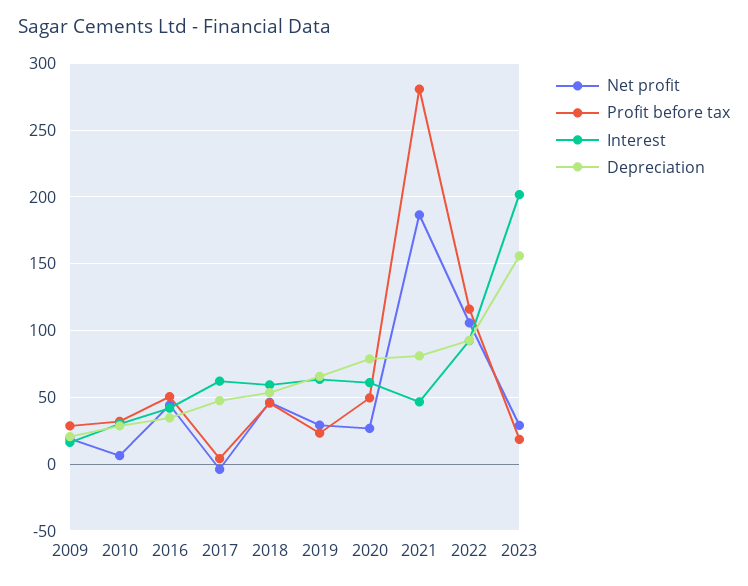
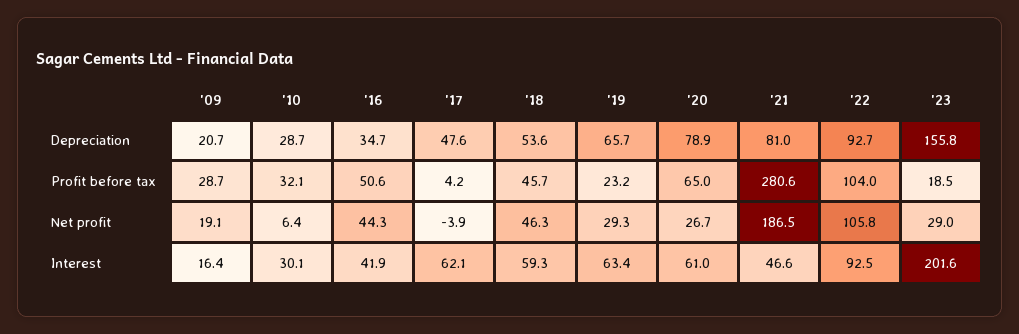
  {
    "Net profit": {
      "2009": 19.1,
      "2010": 6.4,
      "2016": 44.3,
      "2017": -3.9,
      "2018": 46.3,
      "2019": 29.3,
      "2020": 26.7,
      "2021": 186.5,
      "2022": 105.8,
      "2023": 29
    },
    "Profit before tax": {
      "2009": 28.7,
      "2010": 32.1,
      "2016": 50.6,
      "2017": 4.2,
      "2018": 45.7,
      "2019": 23.2,
-     "2020": 50,
+     "2020": 65,
      "2021": 280.6,
-     "2022": 115,
+     "2022": 104,
      "2023": 18.5
    },
    "Interest": {
      "2009": 16.4,
      "2010": 30.1,
      "2016": 41.9,
      "2017": 62.1,
      "2018": 59.3,
      "2019": 63.4,
      "2020": 61,
      "2021": 46.6,
      "2022": 92.5,
      "2023": 201.6
    },
    "Depreciation": {
      "2009": 20.7,
      "2010": 28.7,
      "2016": 34.7,
      "2017": 47.6,
      "2018": 53.6,
      "2019": 65.7,
      "2020": 78.9,
      "2021": 81,
      "2022": 92.7,
      "2023": 155.8
    }
  }

